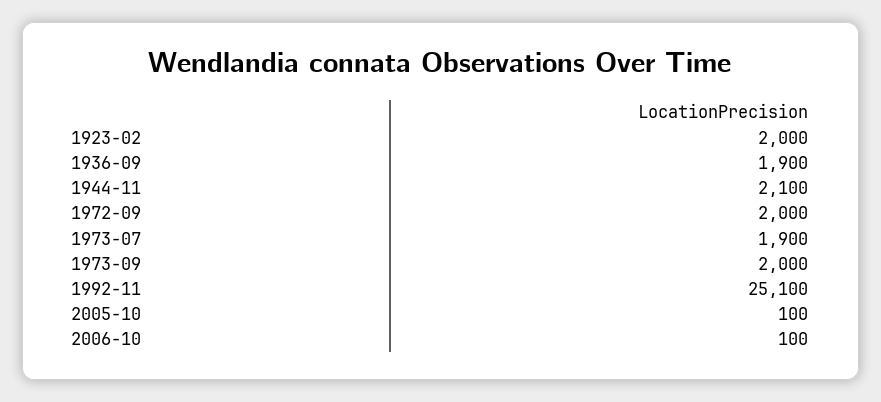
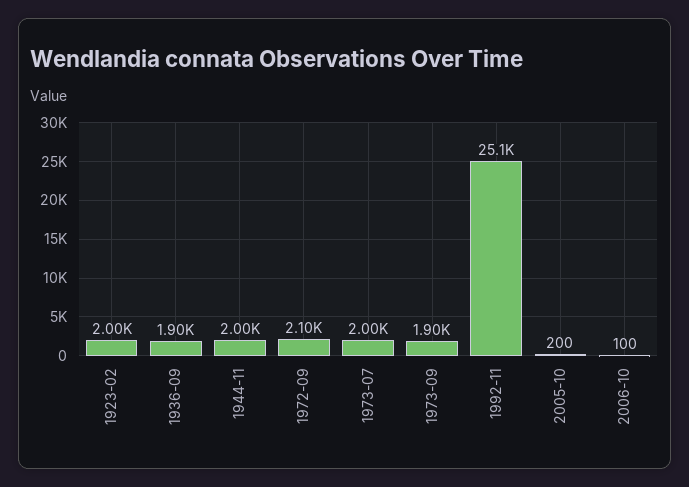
  {
    "1923-02": 2000,
    "1936-09": 1900,
-   "1944-11": 2100,
+   "1944-11": 2000,
-   "1972-09": 2000,
+   "1972-09": 2100,
-   "1973-07": 1900,
+   "1973-07": 2000,
-   "1973-09": 2000,
+   "1973-09": 1900,
    "1992-11": 25100,
-   "2005-10": 100,
+   "2005-10": 200,
    "2006-10": 100
  }

